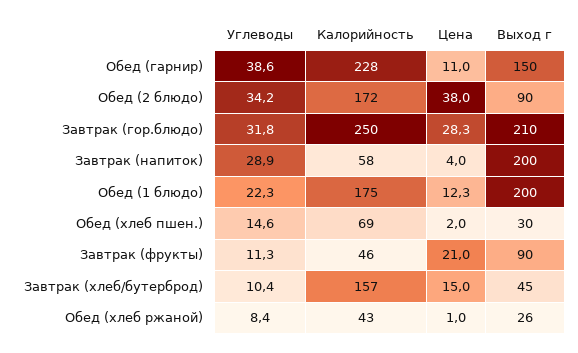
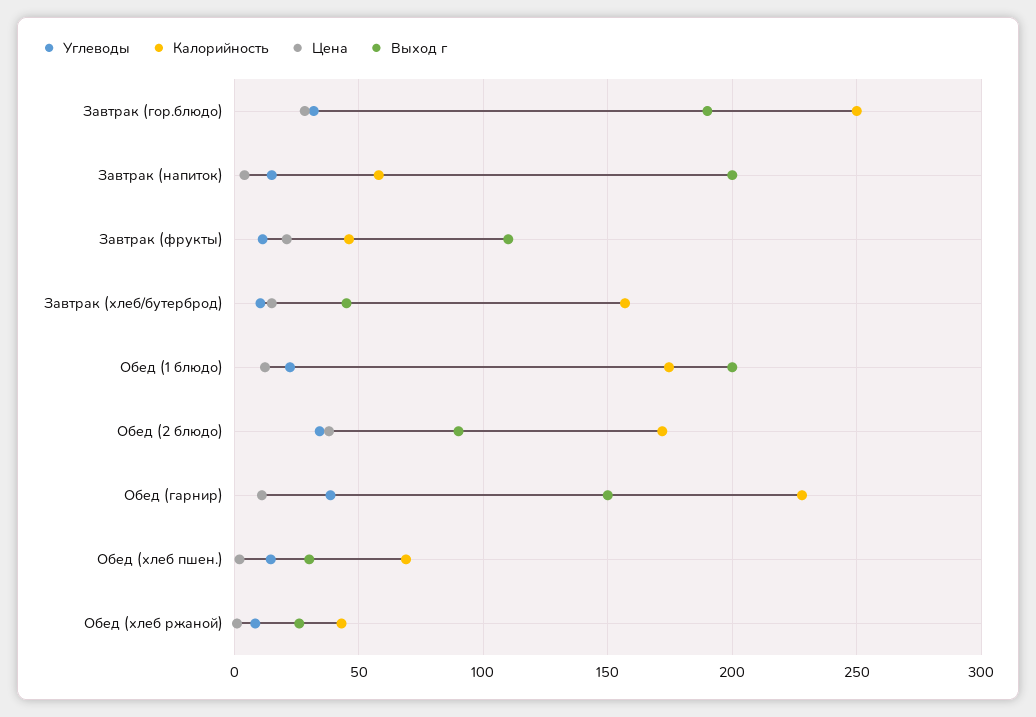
  {
    "Углеводы": {
      "Обед (гарнир)": 38.6,
      "Обед (2 блюдо)": 34.2,
      "Завтрак (гор.блюдо)": 31.8,
-     "Завтрак (напиток)": 28.9,
+     "Завтрак (напиток)": 15,
      "Обед (1 блюдо)": 22.3,
      "Обед (хлеб пшен.)": 14.6,
      "Завтрак (фрукты)": 11.3,
      "Завтрак (хлеб/бутерброд)": 10.4,
      "Обед (хлеб ржаной)": 8.4
    },
    "Калорийность": {
      "Обед (гарнир)": 228,
      "Обед (2 блюдо)": 172,
      "Завтрак (гор.блюдо)": 250,
      "Завтрак (напиток)": 58,
      "Обед (1 блюдо)": 175,
      "Обед (хлеб пшен.)": 69,
      "Завтрак (фрукты)": 46,
      "Завтрак (хлеб/бутерброд)": 157,
      "Обед (хлеб ржаной)": 43
    },
    "Цена": {
      "Обед (гарнир)": 11,
      "Обед (2 блюдо)": 38,
      "Завтрак (гор.блюдо)": 28.3,
      "Завтрак (напиток)": 4,
      "Обед (1 блюдо)": 12.3,
      "Обед (хлеб пшен.)": 2,
      "Завтрак (фрукты)": 21,
      "Завтрак (хлеб/бутерброд)": 15,
      "Обед (хлеб ржаной)": 1
    },
    "Выход г": {
      "Обед (гарнир)": 150,
      "Обед (2 блюдо)": 90,
-     "Завтрак (гор.блюдо)": 210,
+     "Завтрак (гор.блюдо)": 190,
      "Завтрак (напиток)": 200,
      "Обед (1 блюдо)": 200,
      "Обед (хлеб пшен.)": 30,
-     "Завтрак (фрукты)": 90,
+     "Завтрак (фрукты)": 110,
      "Завтрак (хлеб/бутерброд)": 45,
      "Обед (хлеб ржаной)": 26
    }
  }

